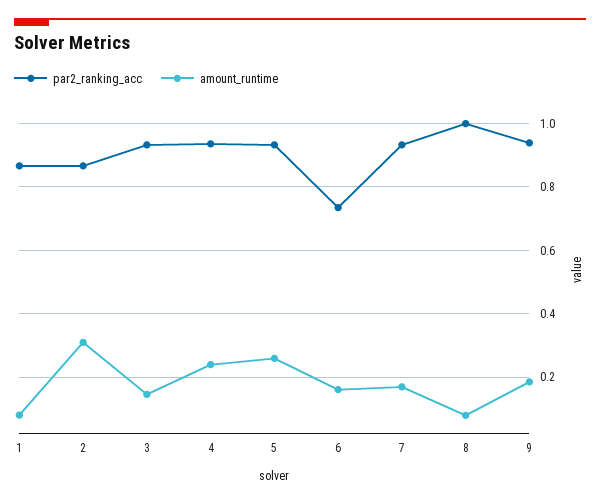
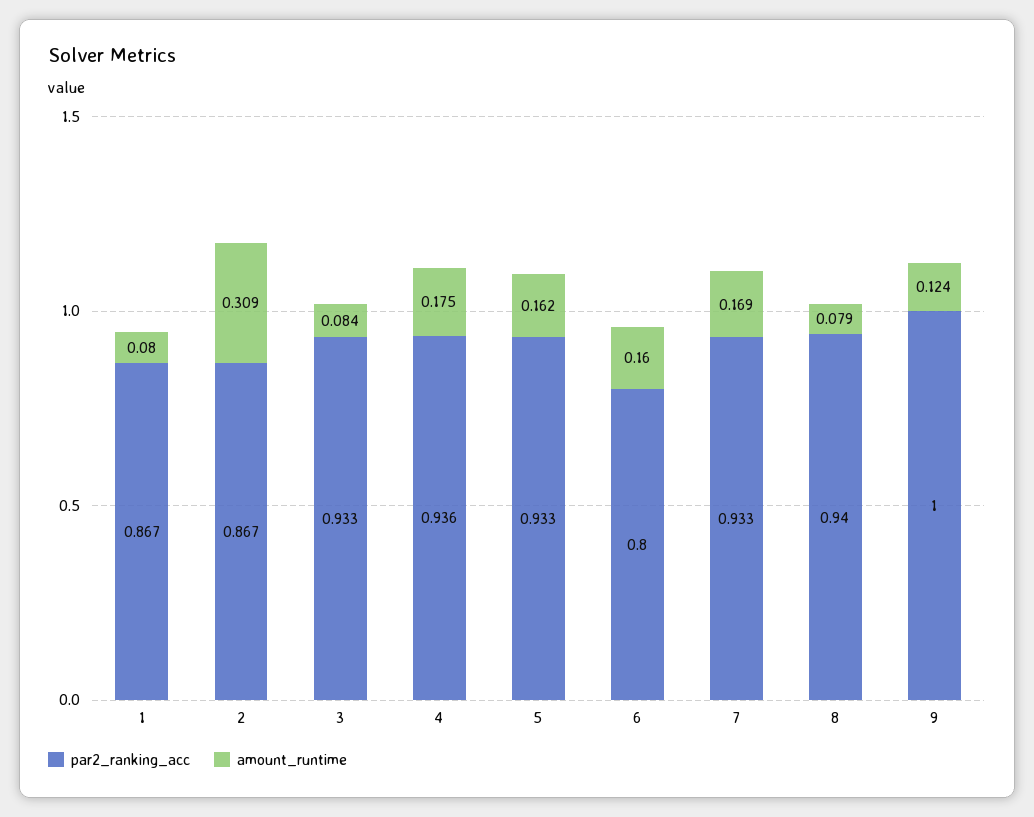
  {
    "par2_ranking_acc": {
      "1": 0.867,
      "2": 0.867,
      "3": 0.933,
      "4": 0.936,
      "5": 0.933,
-     "6": 0.74,
+     "6": 0.8,
      "7": 0.933,
-     "8": 1,
+     "8": 0.94,
-     "9": 0.94
+     "9": 1
    },
    "amount_runtime": {
      "1": 0.08,
      "2": 0.309,
-     "3": 0.14,
+     "3": 0.084,
-     "4": 0.24,
+     "4": 0.175,
-     "5": 0.26,
+     "5": 0.162,
      "6": 0.16,
      "7": 0.169,
      "8": 0.079,
-     "9": 0.18
+     "9": 0.124
    }
  }

